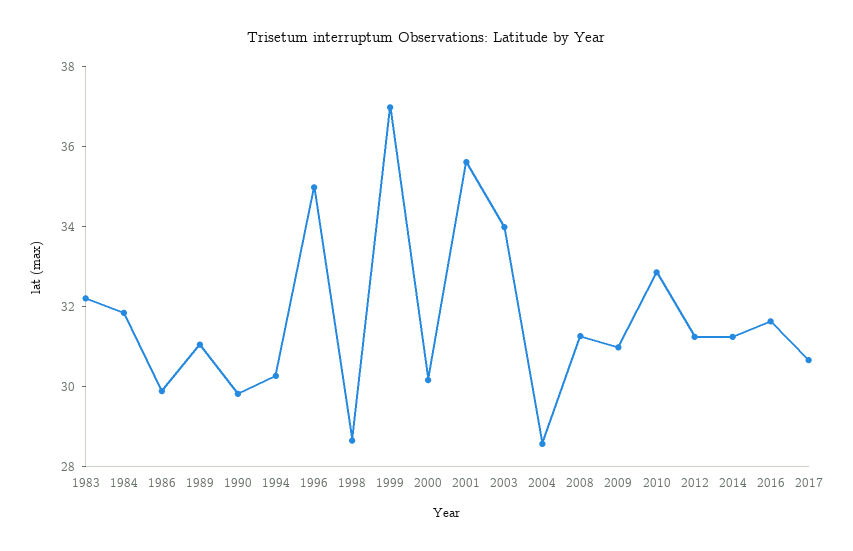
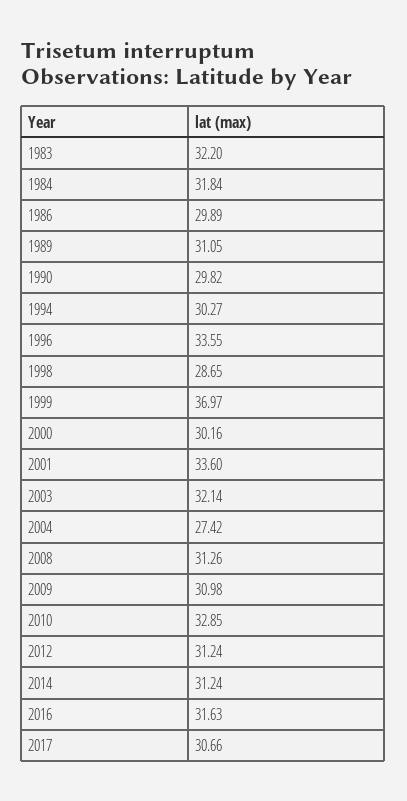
  {
    "1983": 32.2,
    "1984": 31.84,
    "1986": 29.89,
    "1989": 31.05,
    "1990": 29.82,
    "1994": 30.27,
-   "1996": 35,
+   "1996": 33.55,
    "1998": 28.65,
    "1999": 36.97,
    "2000": 30.16,
-   "2001": 35.5,
+   "2001": 33.6,
-   "2003": 34,
+   "2003": 32.14,
-   "2004": 28.5,
+   "2004": 27.42,
    "2008": 31.26,
    "2009": 30.98,
    "2010": 32.85,
    "2012": 31.24,
    "2014": 31.24,
    "2016": 31.63,
    "2017": 30.66
  }

